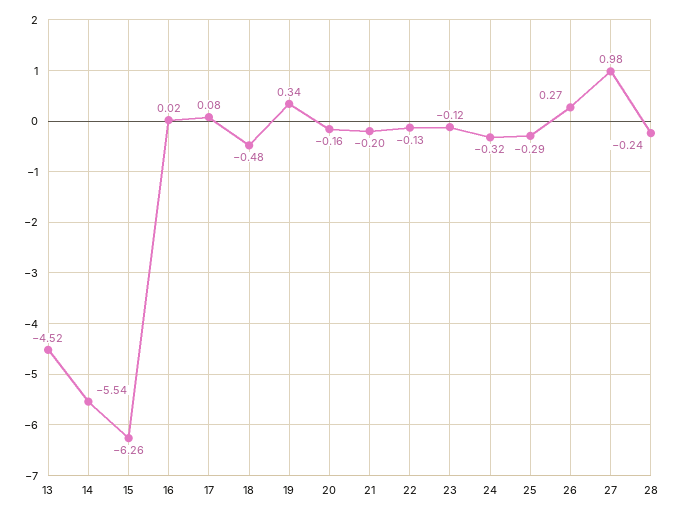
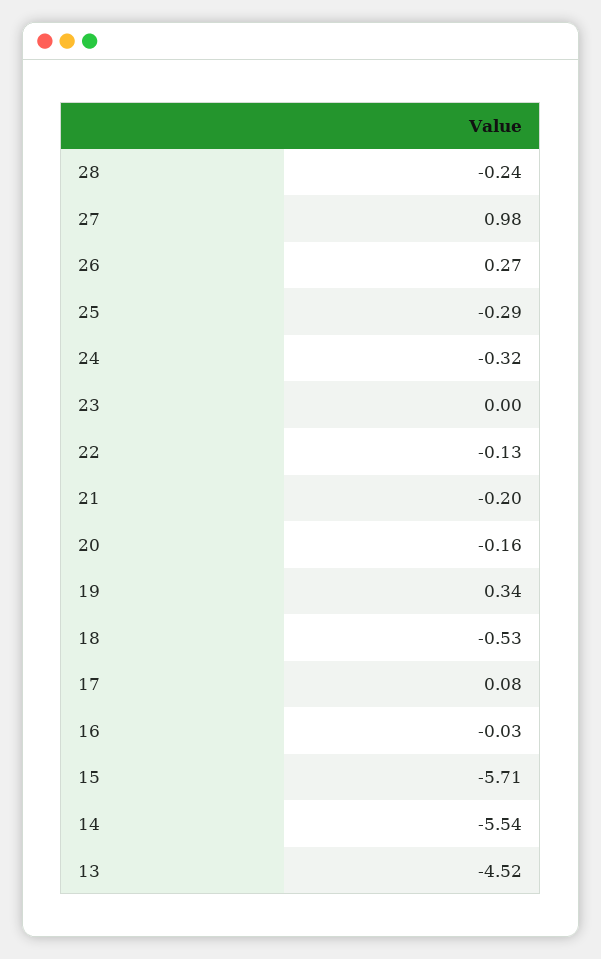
  {
    "13": -4.52,
    "14": -5.54,
-   "15": -6.26,
+   "15": -5.71,
-   "16": 0.02,
+   "16": -0.03,
    "17": 0.08,
-   "18": -0.48,
+   "18": -0.53,
    "19": 0.34,
    "20": -0.16,
    "21": -0.2,
    "22": -0.13,
-   "23": -0.12,
+   "23": 0,
    "24": -0.32,
    "25": -0.29,
    "26": 0.27,
    "27": 0.98,
    "28": -0.24
  }

